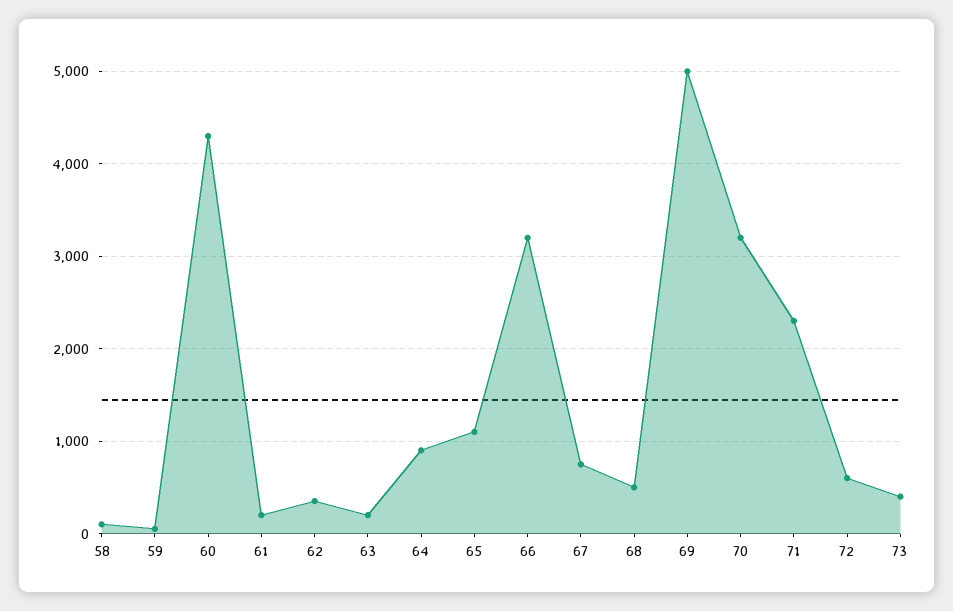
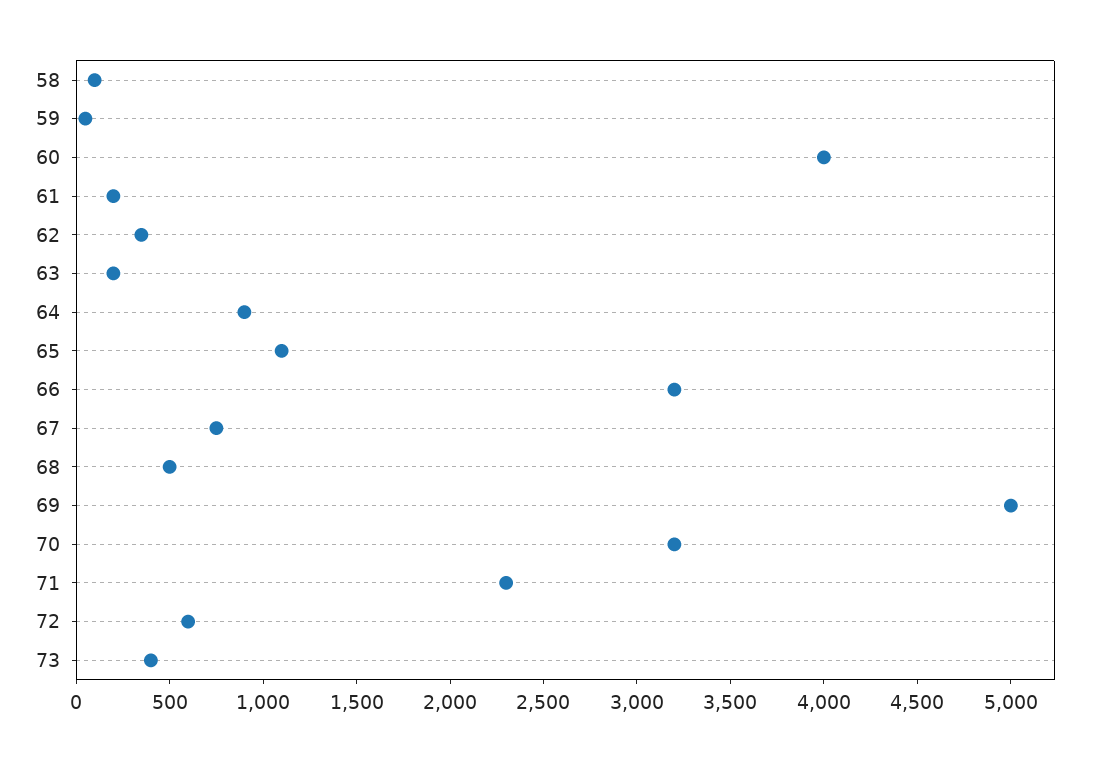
  {
    "58": 100,
    "59": 100,
-   "60": 4300,
+   "60": 4000,
    "61": 200,
    "62": 400,
    "63": 200,
    "64": 900,
    "65": 1100,
    "66": 3200,
    "67": 800,
    "68": 500,
    "69": 5000,
    "70": 3200,
    "71": 2300,
    "72": 600,
    "73": 400
  }

